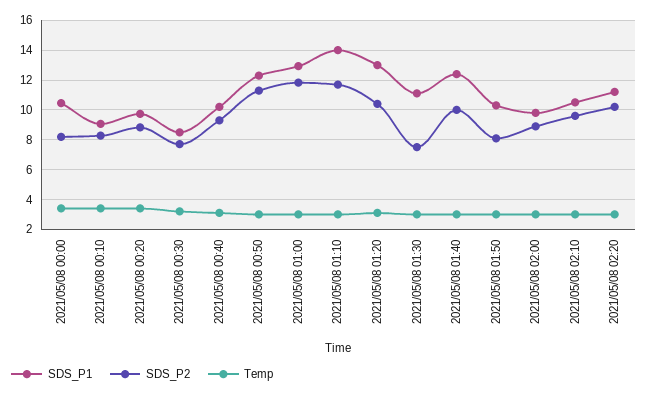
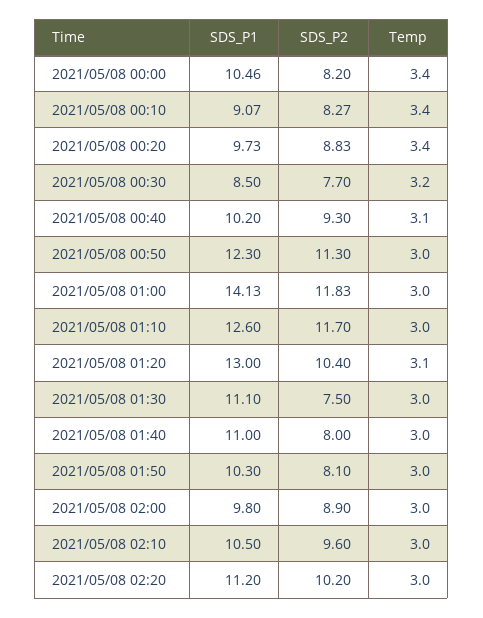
  {
    "SDS_P1": {
      "2021/05/08 00:00": 10.46,
      "2021/05/08 00:10": 9.07,
      "2021/05/08 00:20": 9.73,
      "2021/05/08 00:30": 8.5,
      "2021/05/08 00:40": 10.2,
      "2021/05/08 00:50": 12.3,
-     "2021/05/08 01:00": 13,
+     "2021/05/08 01:00": 14.13,
-     "2021/05/08 01:10": 14,
+     "2021/05/08 01:10": 12.6,
      "2021/05/08 01:20": 13,
      "2021/05/08 01:30": 11.1,
-     "2021/05/08 01:40": 12.5,
+     "2021/05/08 01:40": 11,
      "2021/05/08 01:50": 10.3,
      "2021/05/08 02:00": 9.8,
      "2021/05/08 02:10": 10.5,
      "2021/05/08 02:20": 11.2
    },
    "SDS_P2": {
      "2021/05/08 00:00": 8.2,
      "2021/05/08 00:10": 8.27,
      "2021/05/08 00:20": 8.83,
      "2021/05/08 00:30": 7.7,
      "2021/05/08 00:40": 9.3,
      "2021/05/08 00:50": 11.3,
      "2021/05/08 01:00": 11.83,
      "2021/05/08 01:10": 11.7,
      "2021/05/08 01:20": 10.4,
      "2021/05/08 01:30": 7.5,
-     "2021/05/08 01:40": 10,
+     "2021/05/08 01:40": 8,
      "2021/05/08 01:50": 8.1,
      "2021/05/08 02:00": 8.9,
      "2021/05/08 02:10": 9.6,
      "2021/05/08 02:20": 10.2
    },
    "Temp": {
      "2021/05/08 00:00": 3.4,
      "2021/05/08 00:10": 3.4,
      "2021/05/08 00:20": 3.4,
      "2021/05/08 00:30": 3.2,
      "2021/05/08 00:40": 3.1,
      "2021/05/08 00:50": 3,
      "2021/05/08 01:00": 3,
      "2021/05/08 01:10": 3,
      "2021/05/08 01:20": 3.1,
      "2021/05/08 01:30": 3,
      "2021/05/08 01:40": 3,
      "2021/05/08 01:50": 3,
      "2021/05/08 02:00": 3,
      "2021/05/08 02:10": 3,
      "2021/05/08 02:20": 3
    }
  }

